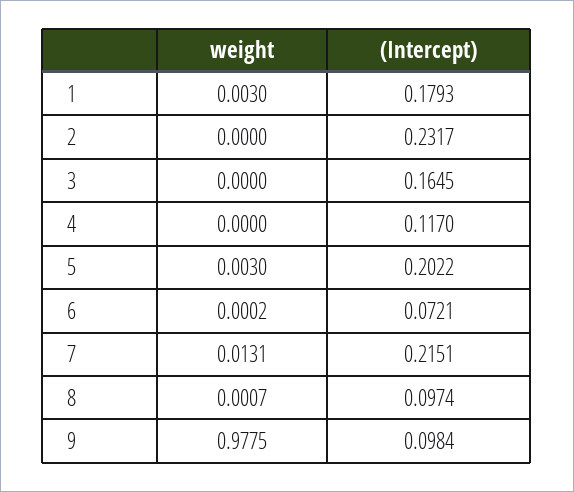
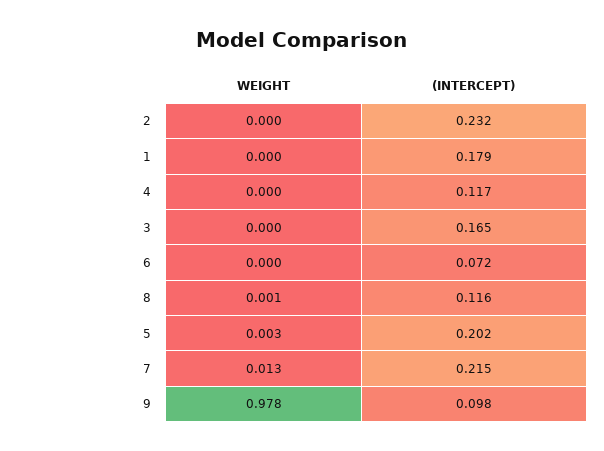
  {
    "weight": {
-     "1": 0.003,
+     "1": 0,
      "2": 0,
      "3": 0,
      "4": 0,
      "5": 0.003,
      "6": 0.0002,
      "7": 0.0131,
      "8": 0.0007,
      "9": 0.9775
    },
    "(Intercept)": {
      "1": 0.1793,
      "2": 0.2317,
      "3": 0.1645,
      "4": 0.117,
      "5": 0.2022,
      "6": 0.0721,
      "7": 0.2151,
-     "8": 0.0974,
+     "8": 0.116,
      "9": 0.0984
    }
  }

